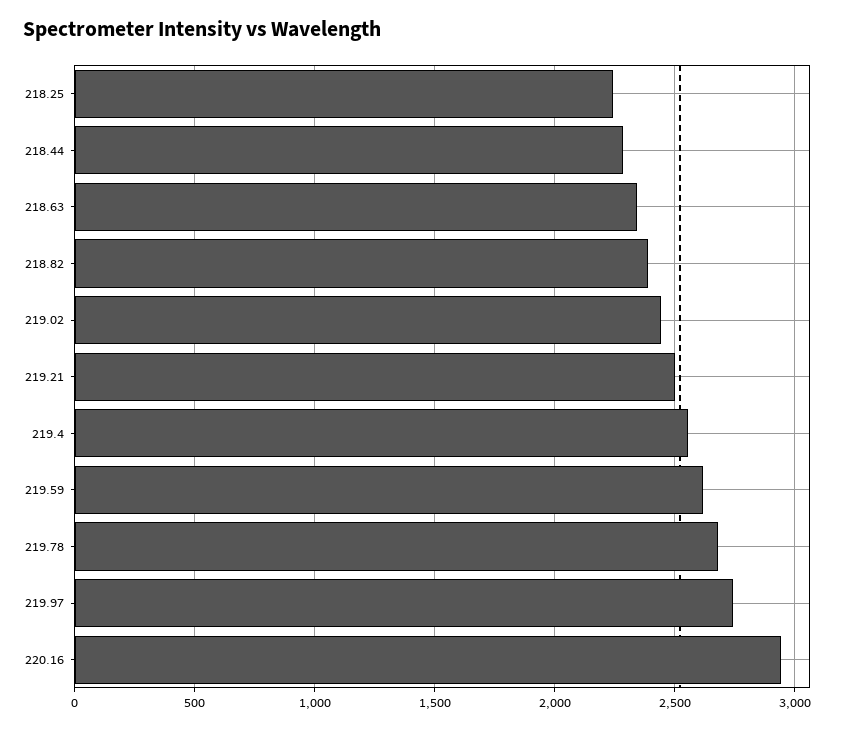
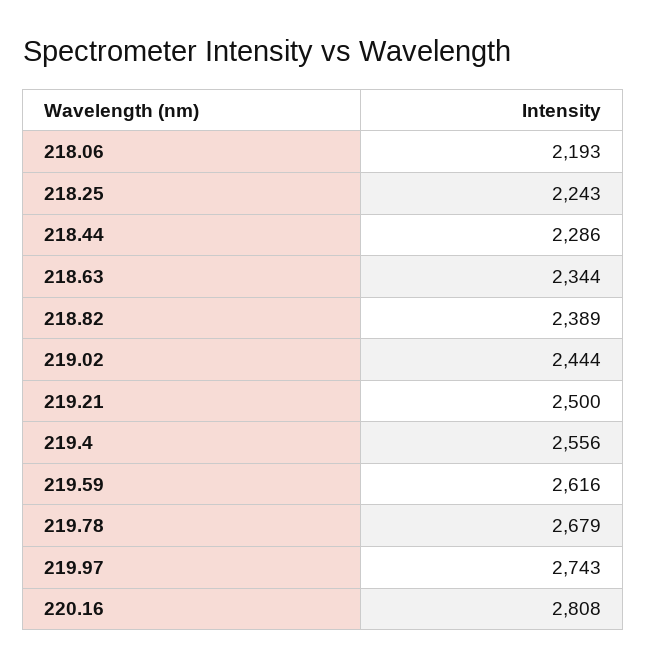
  {
    "218.25": 2243,
    "218.44": 2286,
    "218.63": 2344,
    "218.82": 2389,
    "219.02": 2444,
    "219.21": 2500,
    "219.4": 2556,
    "219.59": 2616,
    "219.78": 2679,
    "219.97": 2743,
-   "220.16": 2950
+   "220.16": 2808,
+   "218.06": 2193
  }

